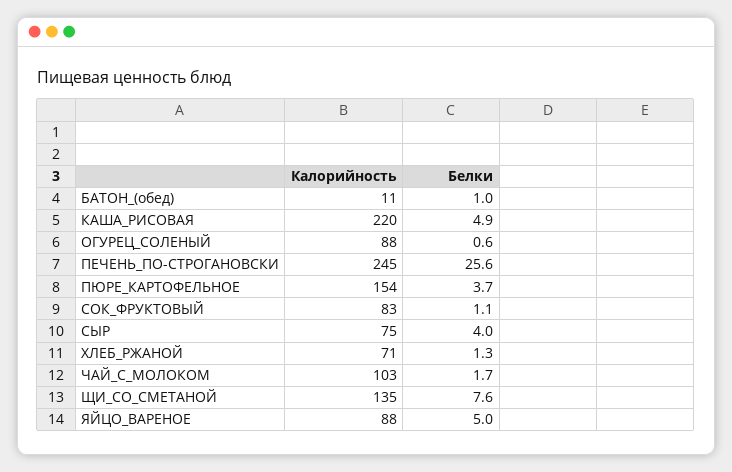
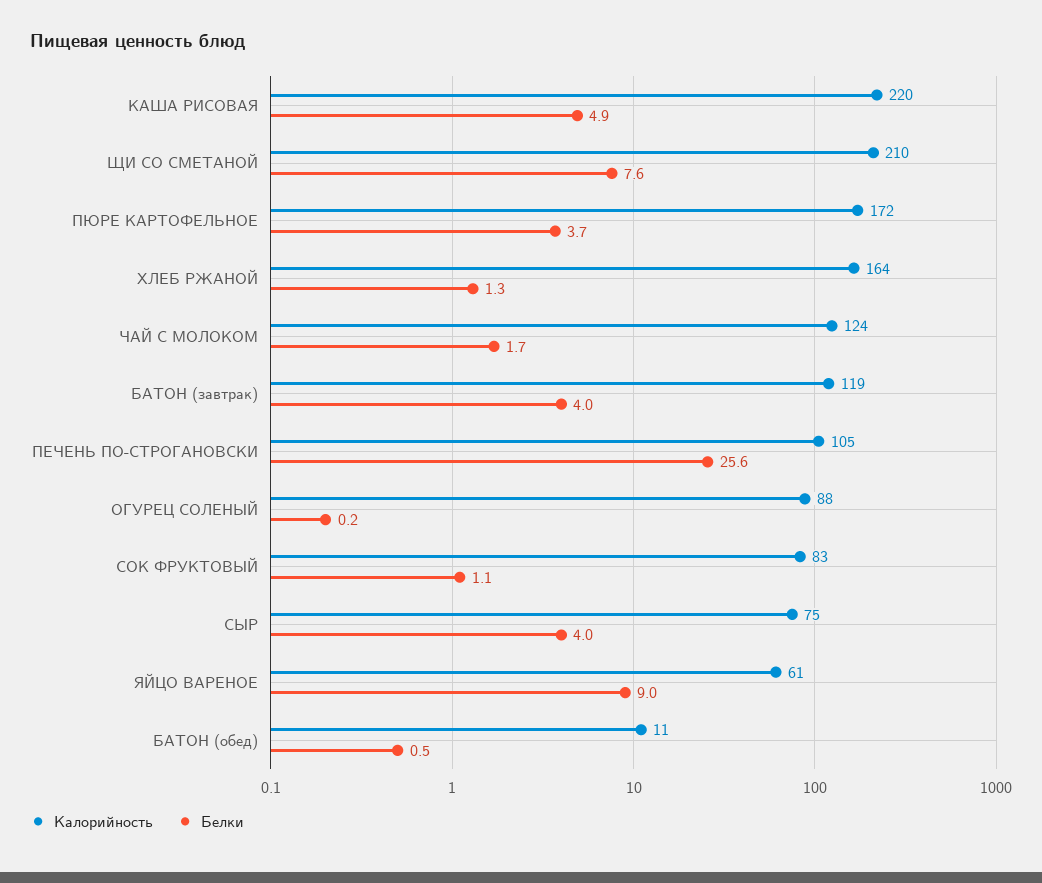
  {
    "Калорийность": {
      "БАТОН_(обед)": 11,
      "КАША_РИСОВАЯ": 220,
      "ОГУРЕЦ_СОЛЕНЫЙ": 88,
-     "ПЕЧЕНЬ_ПО-СТРОГАНОВСКИ": 245,
+     "ПЕЧЕНЬ_ПО-СТРОГАНОВСКИ": 105,
-     "ПЮРЕ_КАРТОФЕЛЬНОЕ": 154,
+     "ПЮРЕ_КАРТОФЕЛЬНОЕ": 172,
      "СОК_ФРУКТОВЫЙ": 83,
      "СЫР": 75,
-     "ХЛЕБ_РЖАНОЙ": 71,
+     "ХЛЕБ_РЖАНОЙ": 164,
-     "ЧАЙ_С_МОЛОКОМ": 103,
+     "ЧАЙ_С_МОЛОКОМ": 124,
-     "ЩИ_СО_СМЕТАНОЙ": 135,
+     "ЩИ_СО_СМЕТАНОЙ": 210,
-     "ЯЙЦО_ВАРЕНОЕ": 88
+     "ЯЙЦО_ВАРЕНОЕ": 61,
+     "БАТОН (завтрак)": 119
    },
    "Белки": {
-     "БАТОН_(обед)": 1,
+     "БАТОН_(обед)": 0.5,
      "КАША_РИСОВАЯ": 4.9,
-     "ОГУРЕЦ_СОЛЕНЫЙ": 0.6,
+     "ОГУРЕЦ_СОЛЕНЫЙ": 0.2,
      "ПЕЧЕНЬ_ПО-СТРОГАНОВСКИ": 25.6,
      "ПЮРЕ_КАРТОФЕЛЬНОЕ": 3.7,
      "СОК_ФРУКТОВЫЙ": 1.1,
      "СЫР": 4,
      "ХЛЕБ_РЖАНОЙ": 1.3,
      "ЧАЙ_С_МОЛОКОМ": 1.7,
      "ЩИ_СО_СМЕТАНОЙ": 7.6,
-     "ЯЙЦО_ВАРЕНОЕ": 5
+     "ЯЙЦО_ВАРЕНОЕ": 9,
+     "БАТОН (завтрак)": 4
    }
  }

